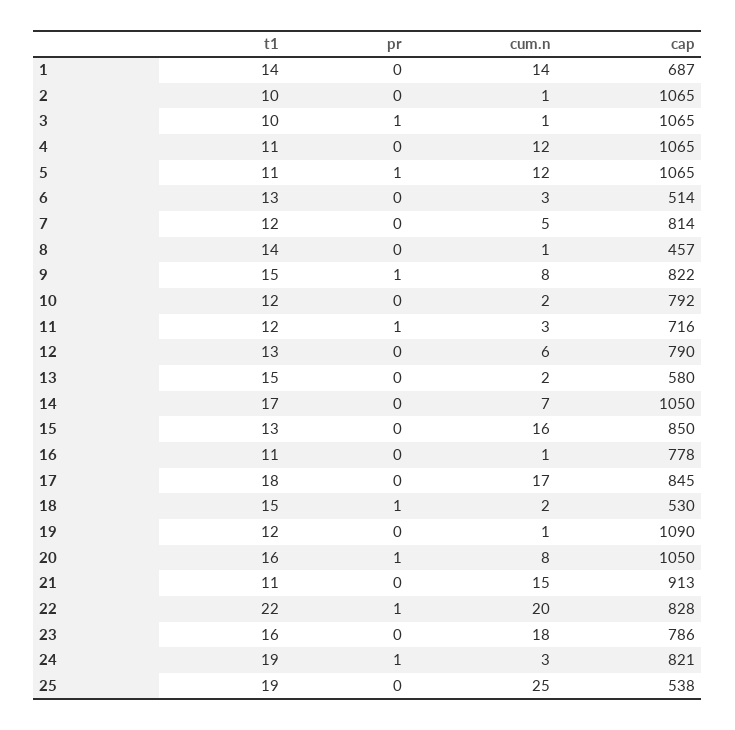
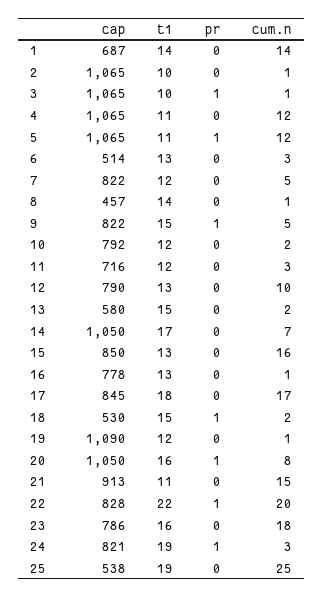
  {
    "t1": {
      "1": 14,
      "2": 10,
      "3": 10,
      "4": 11,
      "5": 11,
      "6": 13,
      "7": 12,
      "8": 14,
      "9": 15,
      "10": 12,
      "11": 12,
      "12": 13,
      "13": 15,
      "14": 17,
      "15": 13,
-     "16": 11,
+     "16": 13,
      "17": 18,
      "18": 15,
      "19": 12,
      "20": 16,
      "21": 11,
      "22": 22,
      "23": 16,
      "24": 19,
      "25": 19
    },
    "pr": {
      "1": 0,
      "2": 0,
      "3": 1,
      "4": 0,
      "5": 1,
      "6": 0,
      "7": 0,
      "8": 0,
      "9": 1,
      "10": 0,
-     "11": 1,
+     "11": 0,
      "12": 0,
      "13": 0,
      "14": 0,
      "15": 0,
      "16": 0,
      "17": 0,
      "18": 1,
      "19": 0,
      "20": 1,
      "21": 0,
      "22": 1,
      "23": 0,
      "24": 1,
      "25": 0
    },
    "cum.n": {
      "1": 14,
      "2": 1,
      "3": 1,
      "4": 12,
      "5": 12,
      "6": 3,
      "7": 5,
      "8": 1,
-     "9": 8,
+     "9": 5,
      "10": 2,
      "11": 3,
-     "12": 6,
+     "12": 10,
      "13": 2,
      "14": 7,
      "15": 16,
      "16": 1,
      "17": 17,
      "18": 2,
      "19": 1,
      "20": 8,
      "21": 15,
      "22": 20,
      "23": 18,
      "24": 3,
      "25": 25
    },
    "cap": {
      "1": 687,
      "2": 1065,
      "3": 1065,
      "4": 1065,
      "5": 1065,
      "6": 514,
-     "7": 814,
+     "7": 822,
      "8": 457,
      "9": 822,
      "10": 792,
      "11": 716,
      "12": 790,
      "13": 580,
      "14": 1050,
      "15": 850,
      "16": 778,
      "17": 845,
      "18": 530,
      "19": 1090,
      "20": 1050,
      "21": 913,
      "22": 828,
      "23": 786,
      "24": 821,
      "25": 538
    }
  }

